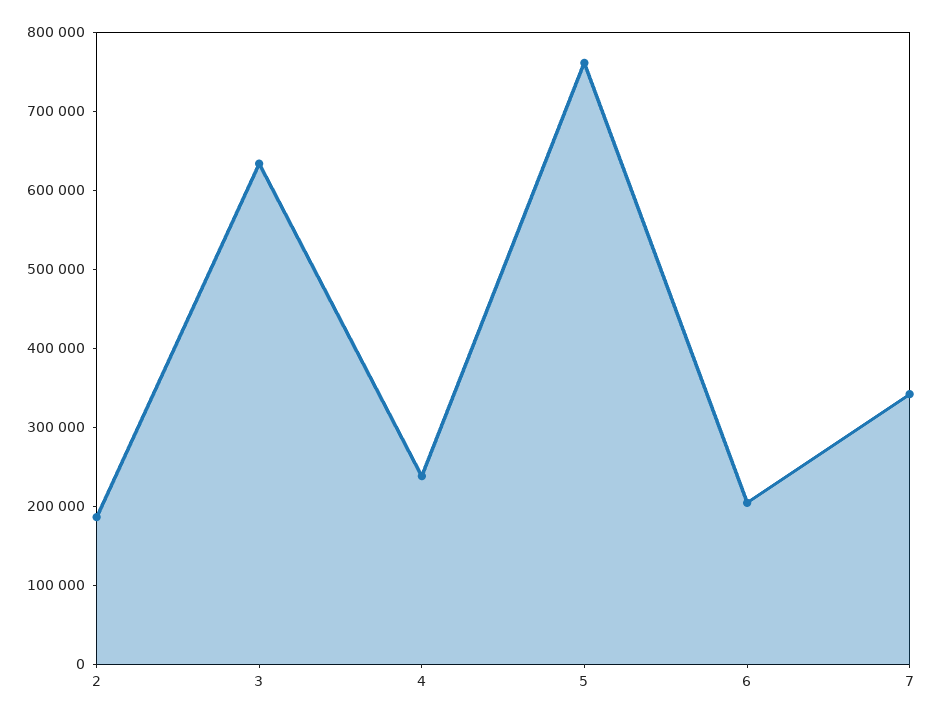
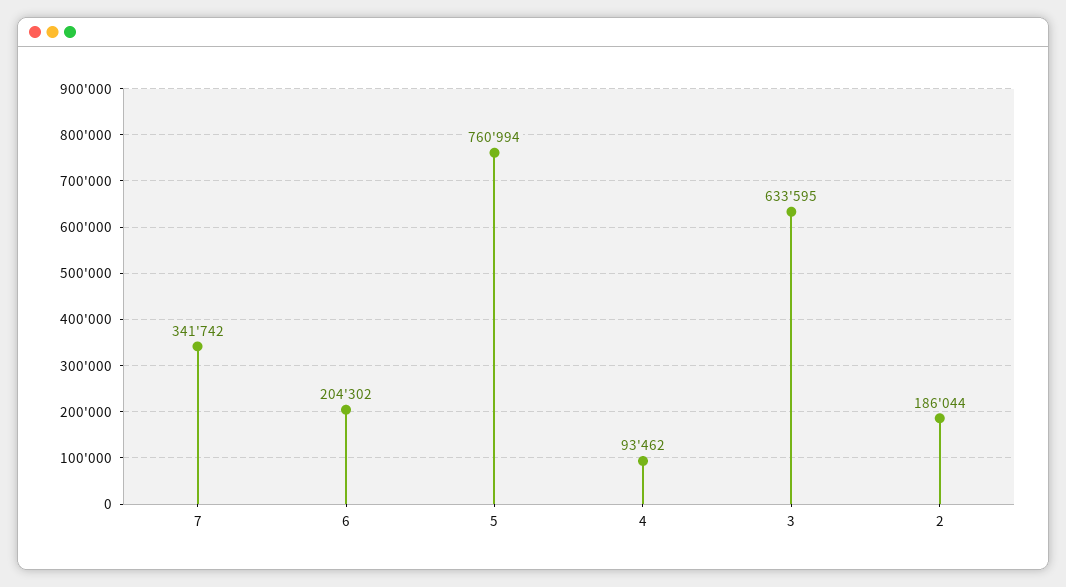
  {
    "2": 186044,
    "3": 633595,
-   "4": 240000,
+   "4": 93462,
    "5": 760994,
    "6": 204302,
    "7": 341742
  }

